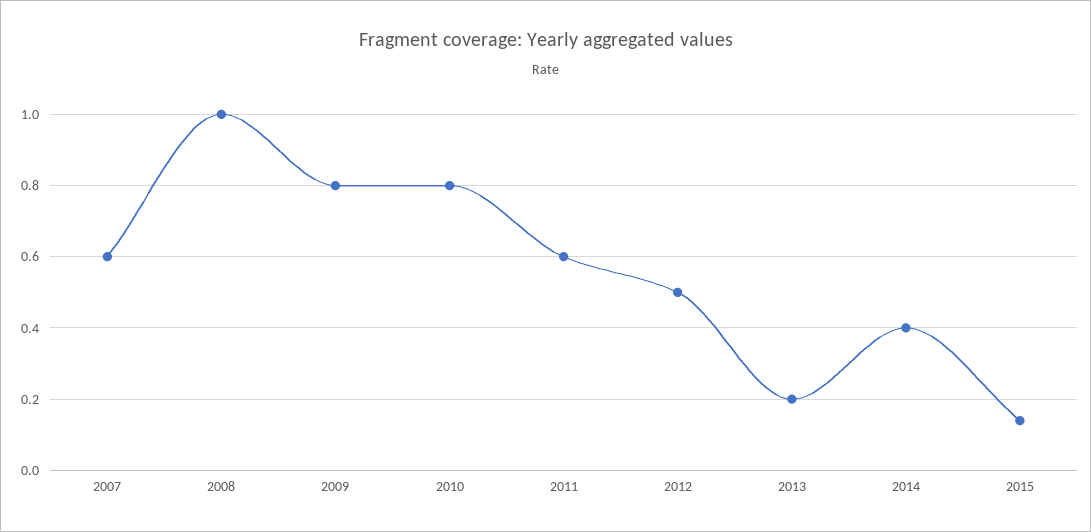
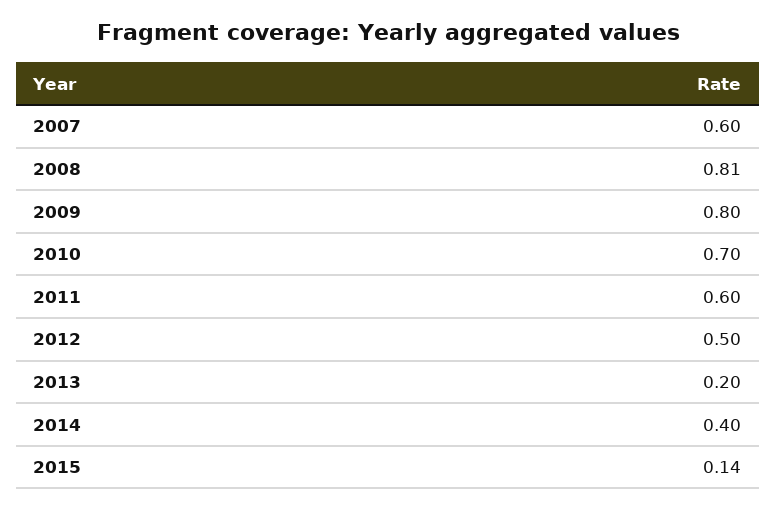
  {
    "2007": 0.6,
-   "2008": 1,
+   "2008": 0.81,
    "2009": 0.8,
-   "2010": 0.8,
+   "2010": 0.7,
    "2011": 0.6,
    "2012": 0.5,
    "2013": 0.2,
    "2014": 0.4,
    "2015": 0.14
  }

